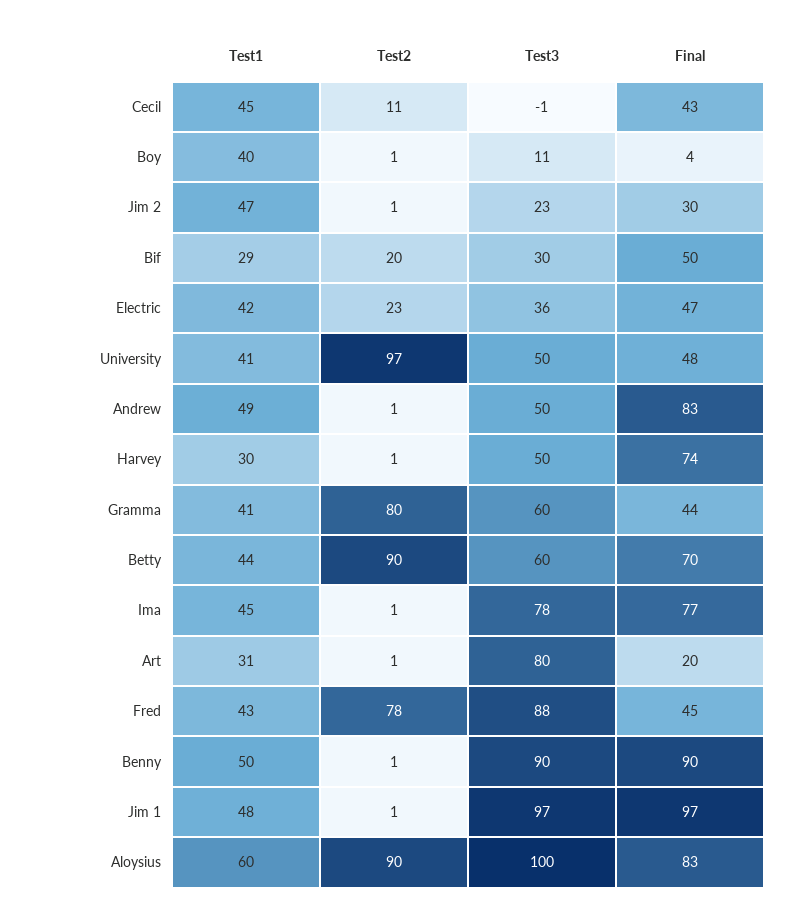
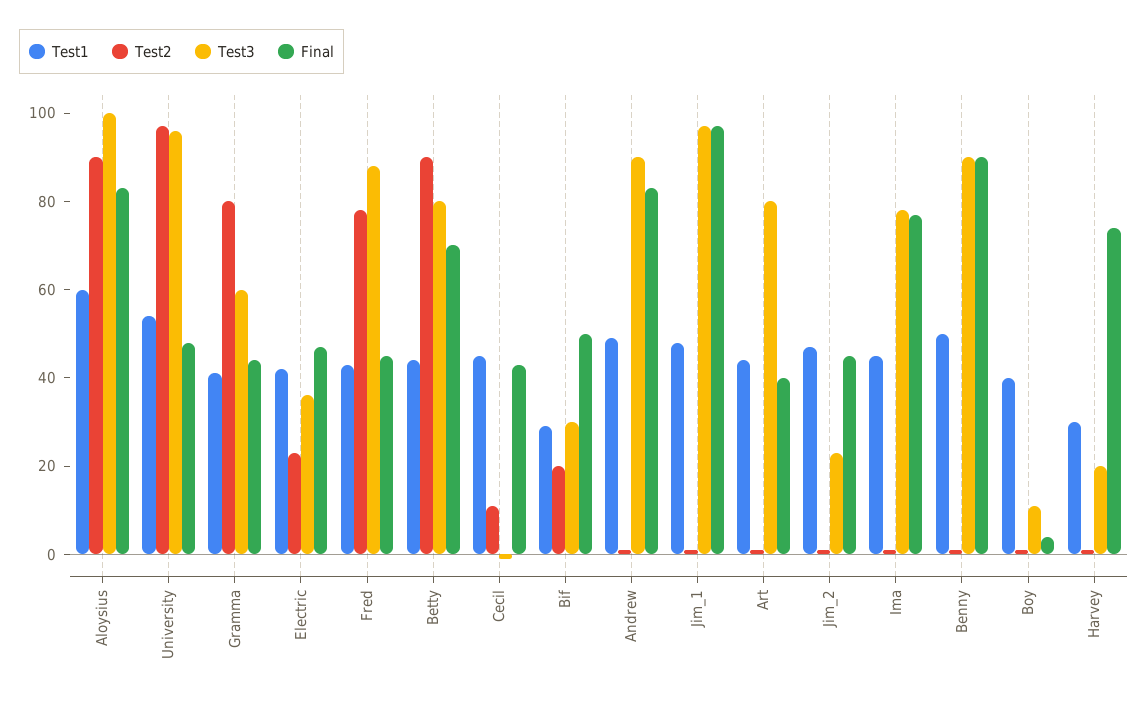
  {
    "Test1": {
      "Cecil": 45,
      "Boy": 40,
      "Jim 2": 47,
      "Bif": 29,
      "Electric": 42,
-     "University": 41,
+     "University": 55,
      "Andrew": 49,
      "Harvey": 30,
      "Gramma": 41,
      "Betty": 44,
      "Ima": 45,
-     "Art": 31,
+     "Art": 45,
      "Fred": 43,
      "Benny": 50,
      "Jim 1": 48,
      "Aloysius": 60
    },
    "Test2": {
      "Cecil": 11,
      "Boy": 1,
      "Jim 2": 1,
      "Bif": 20,
      "Electric": 23,
      "University": 97,
      "Andrew": 1,
      "Harvey": 1,
      "Gramma": 80,
      "Betty": 90,
      "Ima": 1,
      "Art": 1,
      "Fred": 78,
      "Benny": 1,
      "Jim 1": 1,
      "Aloysius": 90
    },
    "Test3": {
      "Cecil": -1,
      "Boy": 11,
      "Jim 2": 23,
      "Bif": 30,
      "Electric": 36,
-     "University": 50,
+     "University": 95,
-     "Andrew": 50,
+     "Andrew": 90,
-     "Harvey": 50,
+     "Harvey": 20,
      "Gramma": 60,
-     "Betty": 60,
+     "Betty": 80,
      "Ima": 78,
      "Art": 80,
      "Fred": 88,
      "Benny": 90,
      "Jim 1": 97,
      "Aloysius": 100
    },
    "Final": {
      "Cecil": 43,
      "Boy": 4,
-     "Jim 2": 30,
+     "Jim 2": 45,
      "Bif": 50,
      "Electric": 47,
      "University": 48,
      "Andrew": 83,
      "Harvey": 74,
      "Gramma": 44,
      "Betty": 70,
      "Ima": 77,
-     "Art": 20,
+     "Art": 40,
      "Fred": 45,
      "Benny": 90,
      "Jim 1": 97,
      "Aloysius": 83
    }
  }

